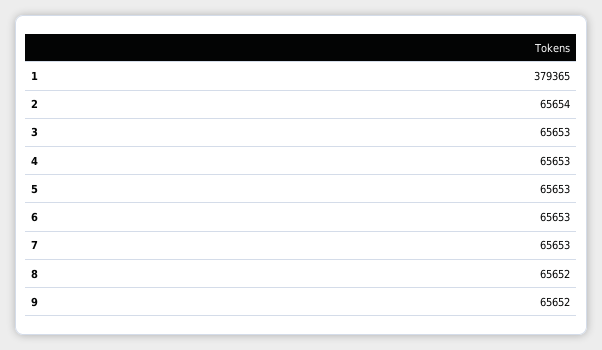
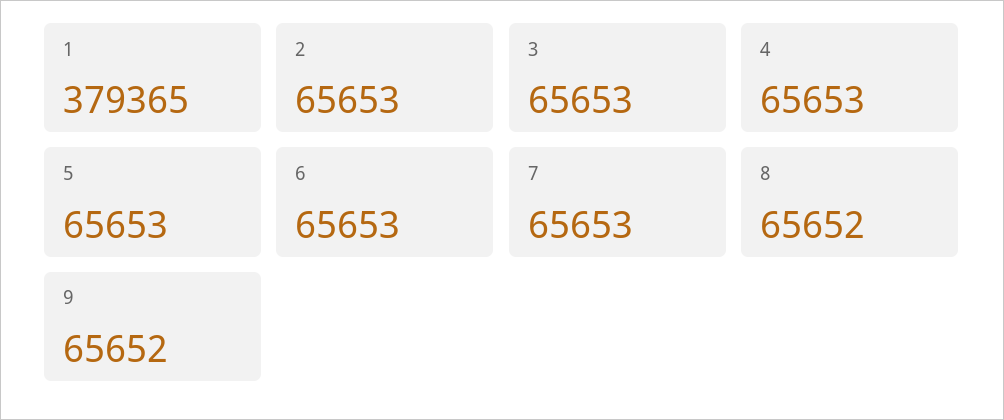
  {
    "1": 379365,
-   "2": 65654,
+   "2": 65653,
    "3": 65653,
    "4": 65653,
    "5": 65653,
    "6": 65653,
    "7": 65653,
    "8": 65652,
    "9": 65652
  }

